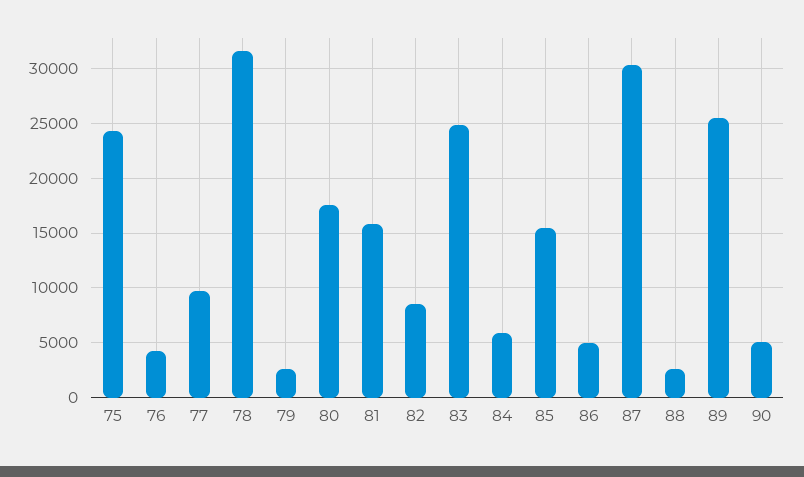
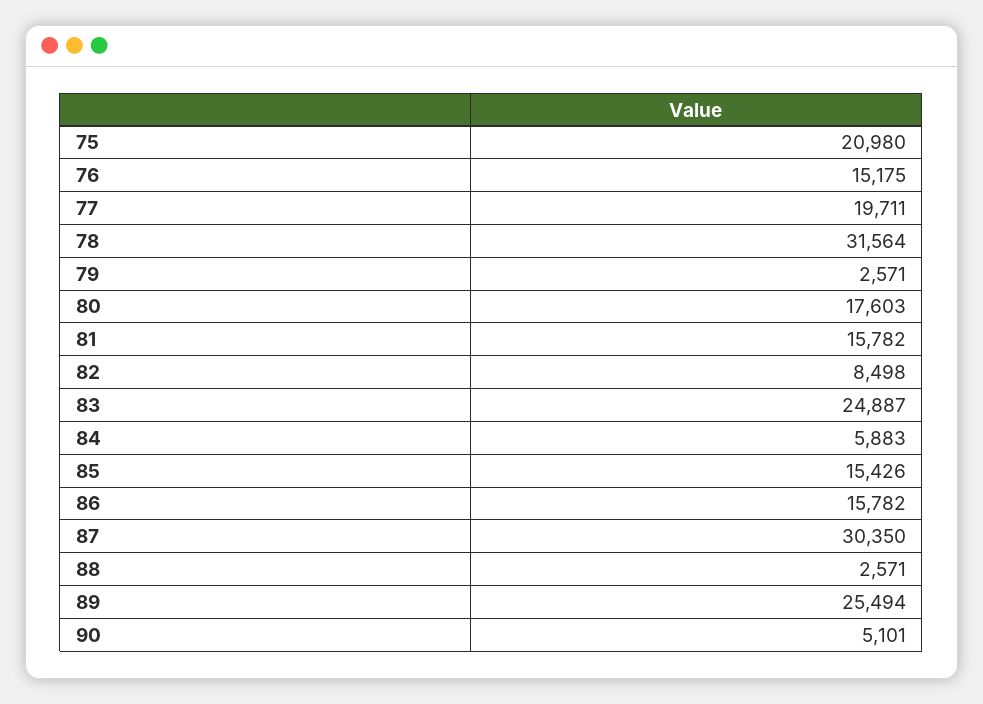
  {
-   "75": 24000,
+   "75": 20980,
-   "76": 4000,
+   "76": 15175,
-   "77": 10000,
+   "77": 19711,
    "78": 31564,
    "79": 2571,
    "80": 17603,
    "81": 15782,
    "82": 8498,
    "83": 24887,
    "84": 5883,
    "85": 15426,
-   "86": 5000,
+   "86": 15782,
    "87": 30350,
    "88": 2571,
    "89": 25494,
    "90": 5101
  }

